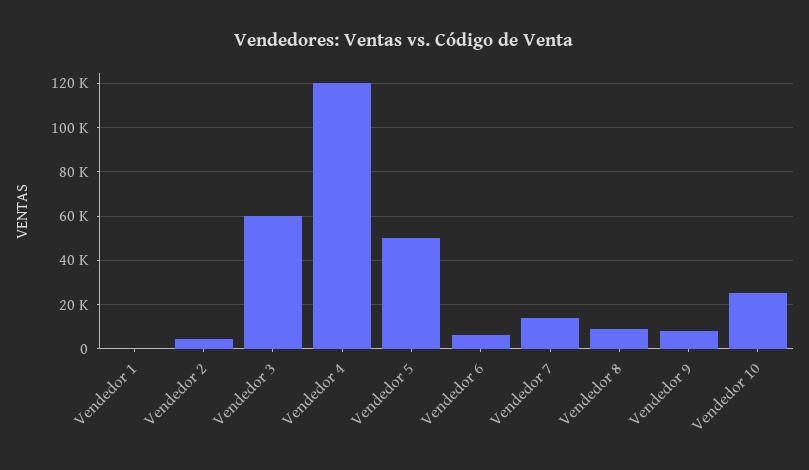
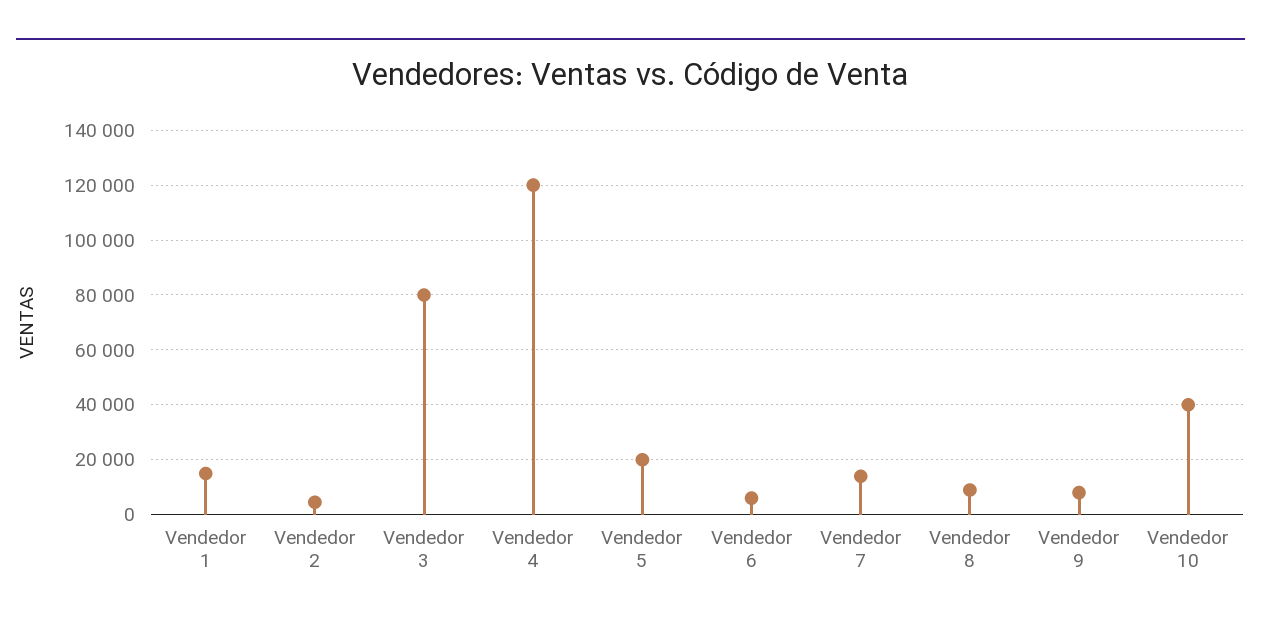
  {
-   "Vendedor 1": 0,
+   "Vendedor 1": 15000,
    "Vendedor 2": 5000,
-   "Vendedor 3": 60000,
+   "Vendedor 3": 80000,
    "Vendedor 4": 120000,
-   "Vendedor 5": 50000,
+   "Vendedor 5": 20000,
    "Vendedor 6": 5000,
    "Vendedor 7": 15000,
    "Vendedor 8": 10000,
    "Vendedor 9": 7500,
-   "Vendedor 10": 25000
+   "Vendedor 10": 40000
  }

